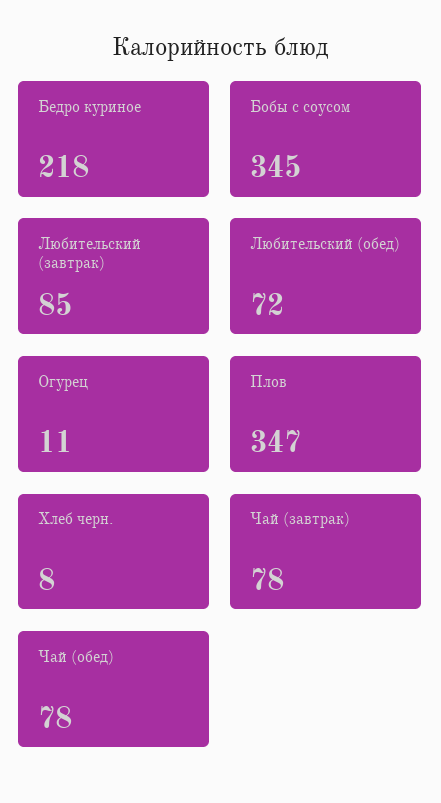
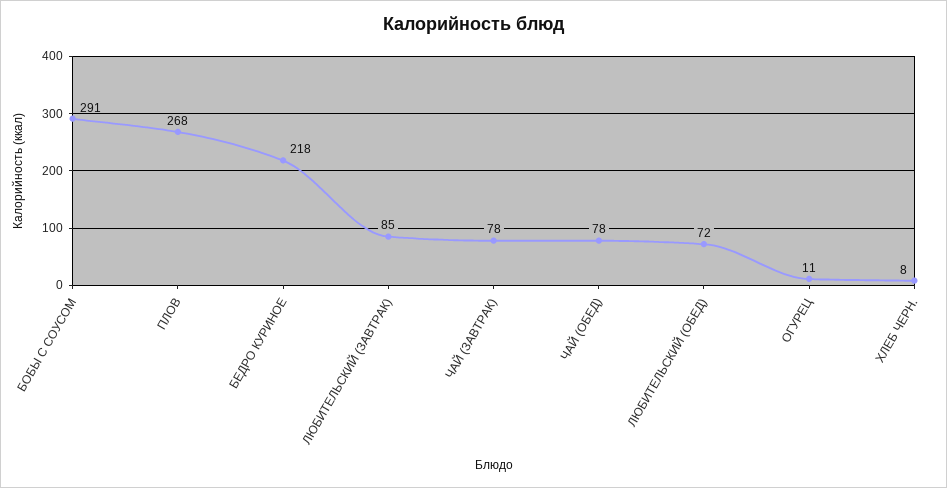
  {
    "Бедро куриное": 218,
-   "Бобы с соусом": 345,
+   "Бобы с соусом": 291,
    "Любительский (завтрак)": 85,
    "Любительский (обед)": 72,
    "Огурец": 11,
-   "Плов": 347,
+   "Плов": 268,
    "Хлеб черн.": 8,
    "Чай (завтрак)": 78,
    "Чай (обед)": 78
  }

